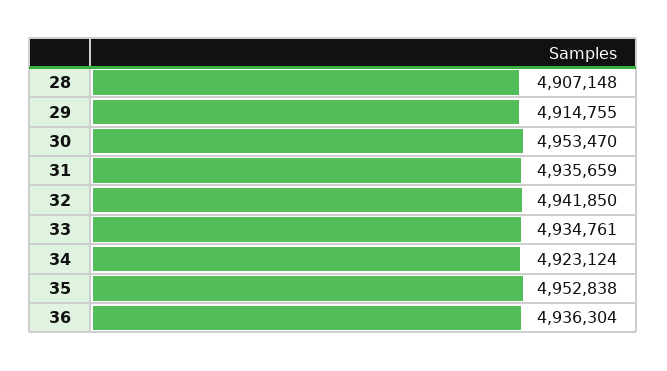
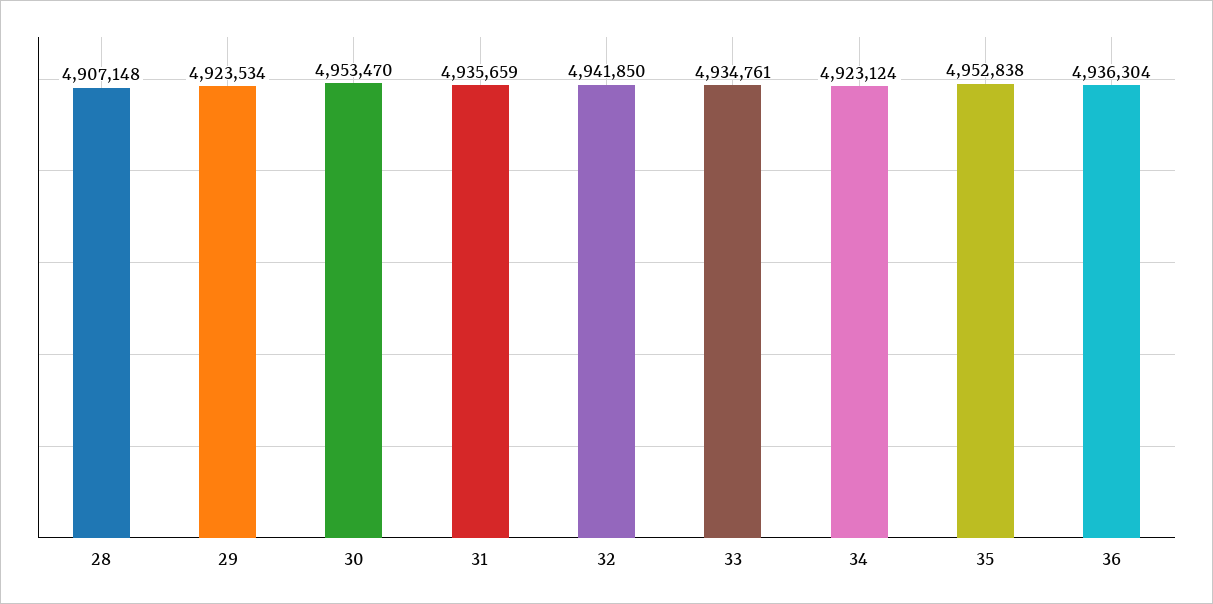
  {
    "28": 4907148,
-   "29": 4914755,
+   "29": 4923534,
    "30": 4953470,
    "31": 4935659,
    "32": 4941850,
    "33": 4934761,
    "34": 4923124,
    "35": 4952838,
    "36": 4936304
  }

